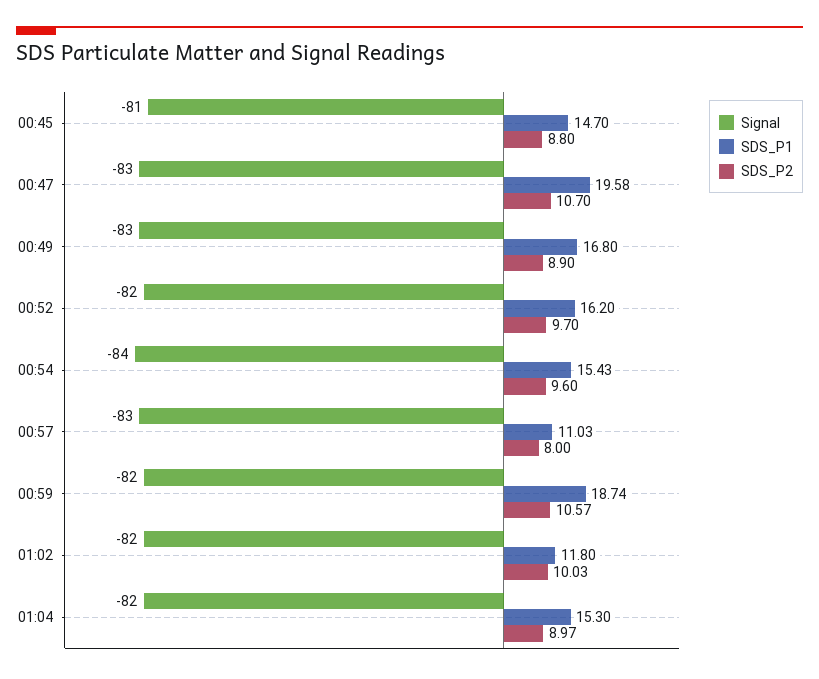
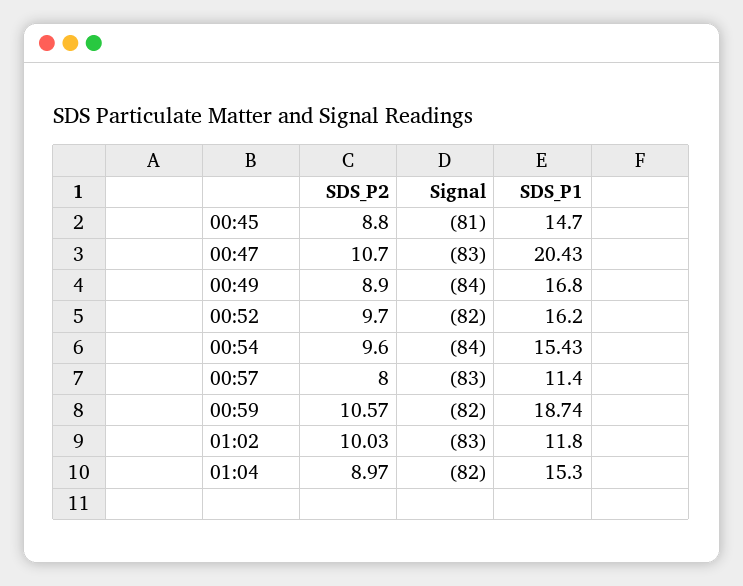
  {
    "Signal": {
      "00:45": -81,
      "00:47": -83,
-     "00:49": -83,
+     "00:49": -84,
      "00:52": -82,
      "00:54": -84,
      "00:57": -83,
      "00:59": -82,
-     "01:02": -82,
+     "01:02": -83,
      "01:04": -82
    },
    "SDS_P1": {
      "00:45": 14.7,
-     "00:47": 19.58,
+     "00:47": 20.43,
      "00:49": 16.8,
      "00:52": 16.2,
      "00:54": 15.43,
-     "00:57": 11.03,
+     "00:57": 11.4,
      "00:59": 18.74,
      "01:02": 11.8,
      "01:04": 15.3
    },
    "SDS_P2": {
      "00:45": 8.8,
      "00:47": 10.7,
      "00:49": 8.9,
      "00:52": 9.7,
      "00:54": 9.6,
      "00:57": 8,
      "00:59": 10.57,
      "01:02": 10.03,
      "01:04": 8.97
    }
  }

